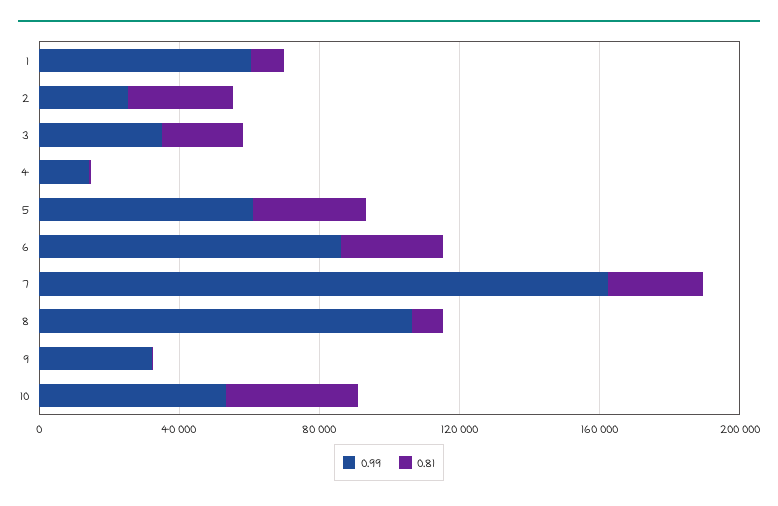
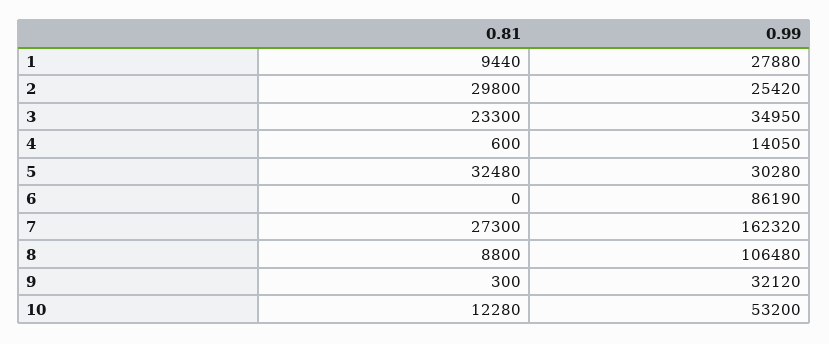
  {
    "0.99": {
-     "1": 60000,
+     "1": 27880,
      "2": 25420,
      "3": 34950,
      "4": 14050,
-     "5": 60000,
+     "5": 30280,
      "6": 86190,
      "7": 162320,
      "8": 106480,
      "9": 32120,
      "10": 53200
    },
    "0.81": {
      "1": 9440,
      "2": 29800,
      "3": 23300,
      "4": 600,
      "5": 32480,
-     "6": 30000,
+     "6": 0,
      "7": 27300,
      "8": 8800,
      "9": 300,
-     "10": 40000
+     "10": 12280
    }
  }

